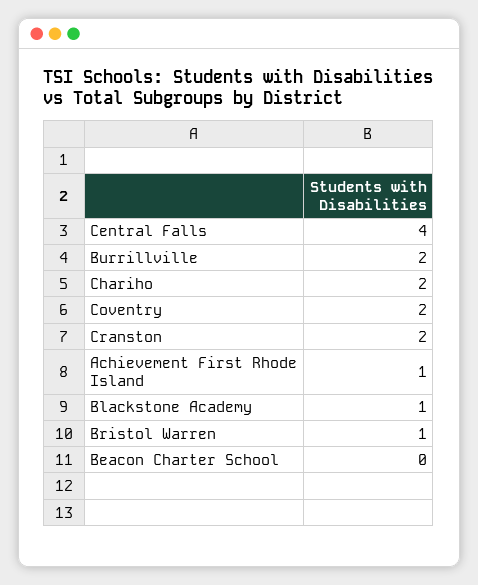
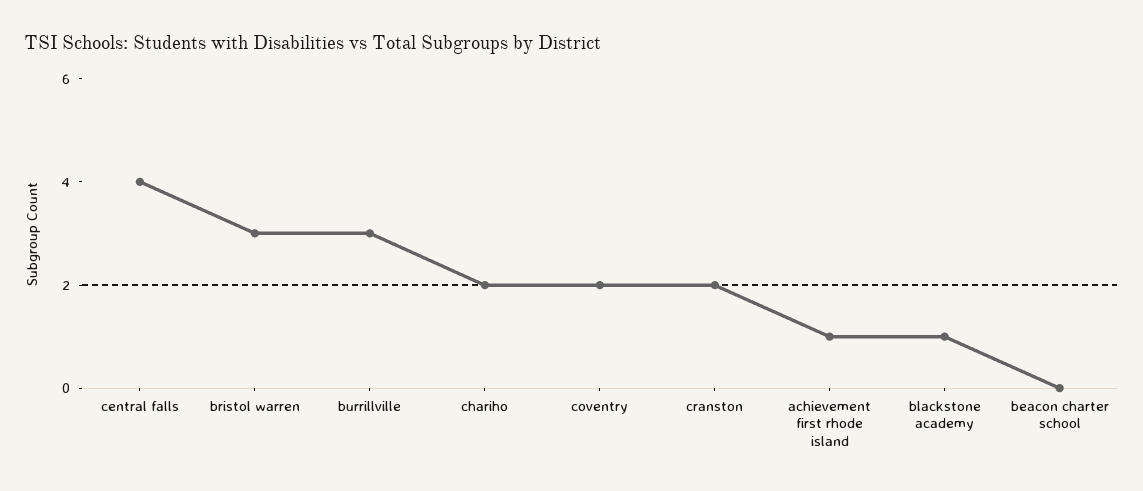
  {
    "Central Falls": 4,
-   "Burrillville": 2,
+   "Burrillville": 3,
    "Chariho": 2,
    "Coventry": 2,
    "Cranston": 2,
    "Achievement First Rhode Island": 1,
    "Blackstone Academy": 1,
-   "Bristol Warren": 1,
+   "Bristol Warren": 3,
    "Beacon Charter School": 0
  }

